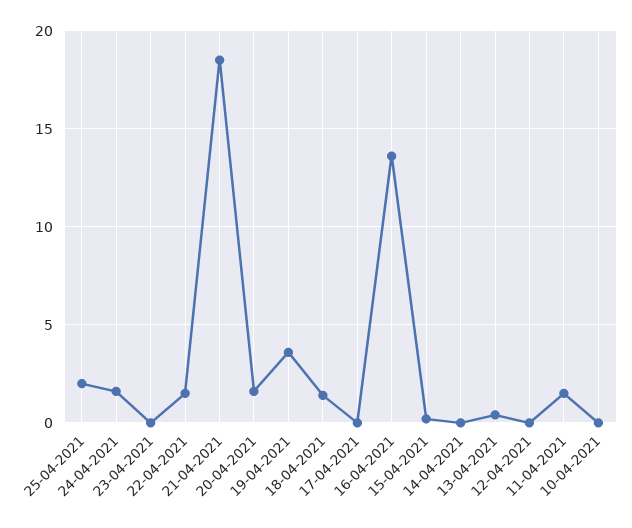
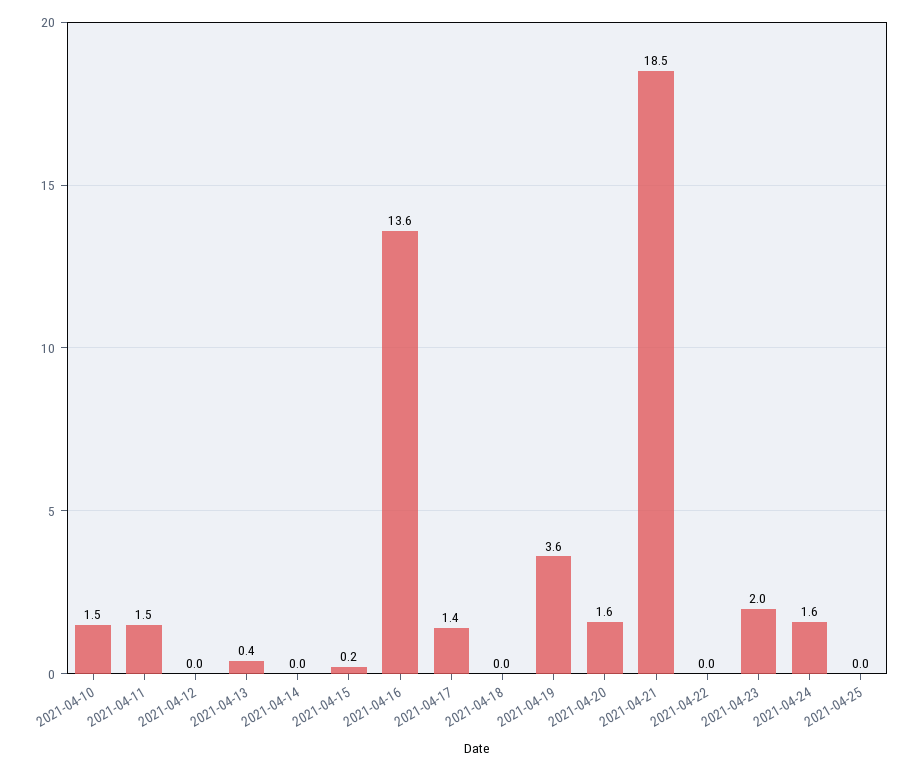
  {
-   "25-04-2021": 2,
+   "25-04-2021": 0,
    "24-04-2021": 1.6,
-   "23-04-2021": 0,
+   "23-04-2021": 2,
-   "22-04-2021": 1.5,
+   "22-04-2021": 0,
    "21-04-2021": 18.5,
    "20-04-2021": 1.6,
    "19-04-2021": 3.6,
-   "18-04-2021": 1.5,
+   "18-04-2021": 0,
-   "17-04-2021": 0,
+   "17-04-2021": 1.4,
    "16-04-2021": 13.6,
    "15-04-2021": 0.2,
    "14-04-2021": 0,
    "13-04-2021": 0.4,
    "12-04-2021": 0,
    "11-04-2021": 1.5,
-   "10-04-2021": 0
+   "10-04-2021": 1.5
  }

